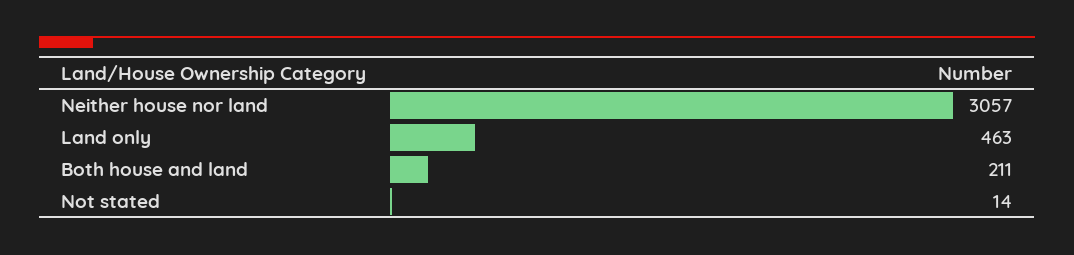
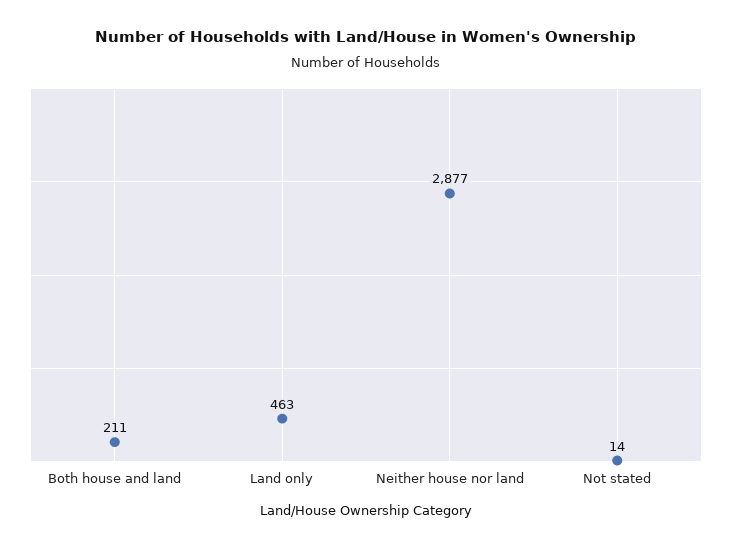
  {
-   "Neither house nor land": 3057,
+   "Neither house nor land": 2877,
    "Land only": 463,
    "Both house and land": 211,
    "Not stated": 14
  }

